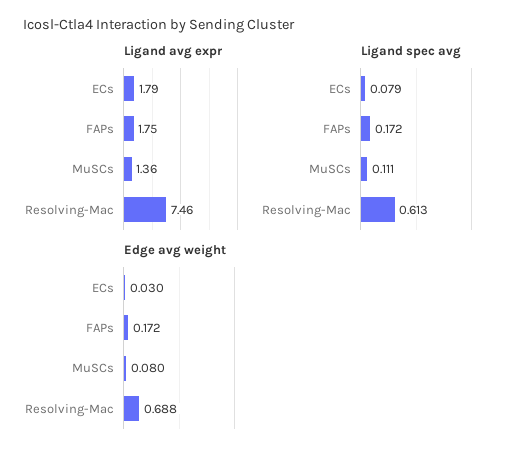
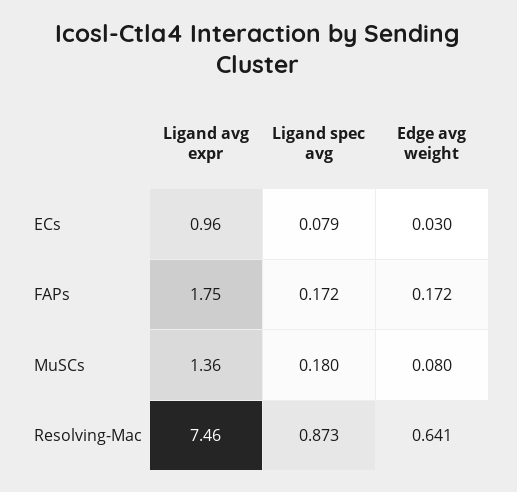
  {
    "Ligand avg expr": {
-     "ECs": 1.79,
+     "ECs": 0.96,
      "FAPs": 1.75,
      "MuSCs": 1.36,
      "Resolving-Mac": 7.46
    },
    "Ligand spec avg": {
      "ECs": 0.079,
      "FAPs": 0.172,
-     "MuSCs": 0.111,
+     "MuSCs": 0.18,
-     "Resolving-Mac": 0.613
+     "Resolving-Mac": 0.873
    },
    "Edge avg weight": {
      "ECs": 0.03,
      "FAPs": 0.172,
      "MuSCs": 0.08,
-     "Resolving-Mac": 0.688
+     "Resolving-Mac": 0.641
    }
  }

